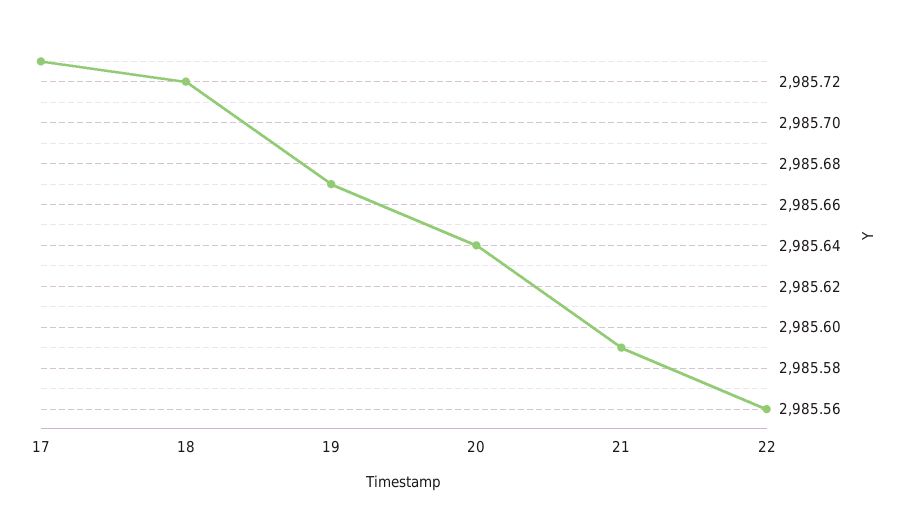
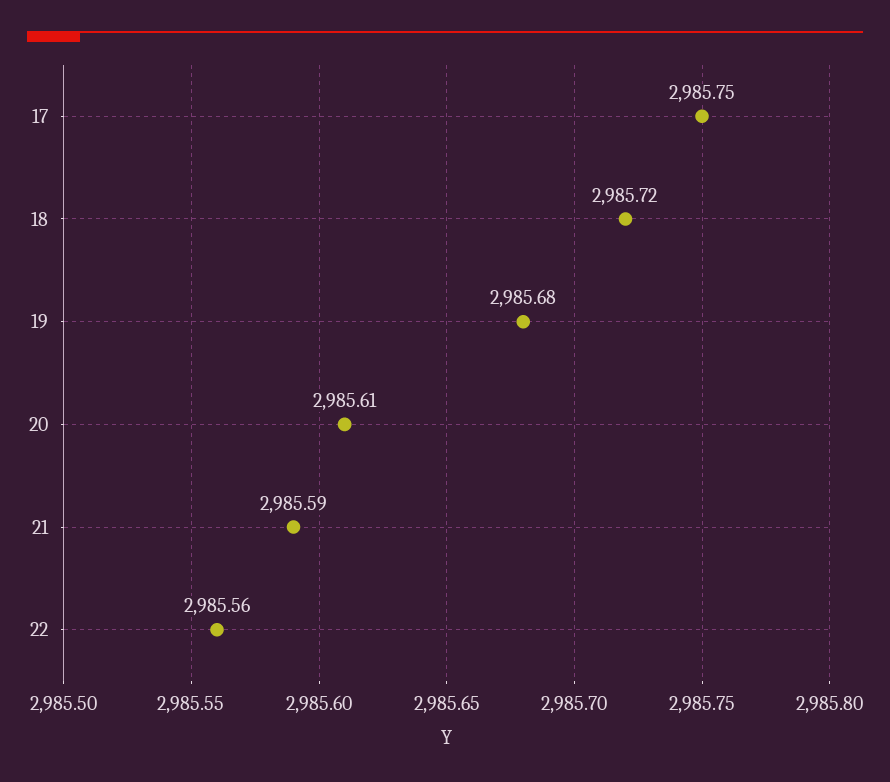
  {
-   "17": 2985.73,
+   "17": 2985.75,
    "18": 2985.72,
-   "19": 2985.67,
+   "19": 2985.68,
-   "20": 2985.64,
+   "20": 2985.61,
    "21": 2985.59,
    "22": 2985.56
  }

